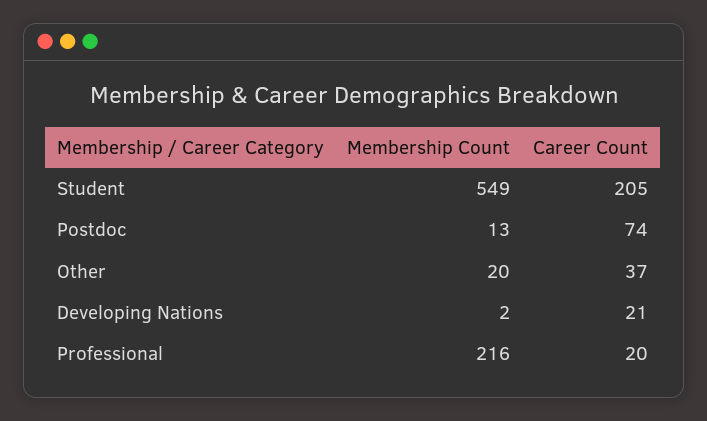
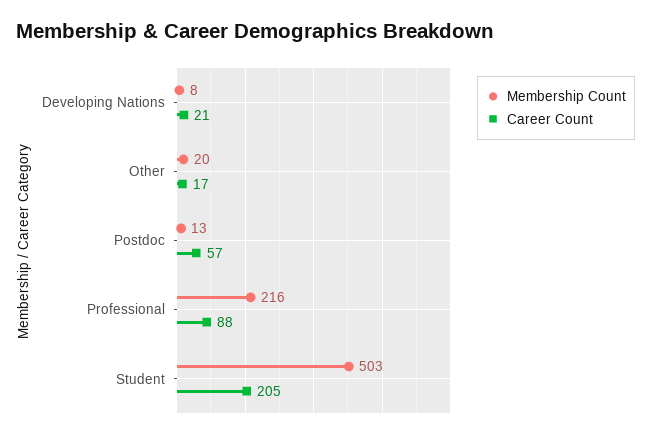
  {
    "Membership Count": {
-     "Student": 549,
+     "Student": 503,
      "Postdoc": 13,
      "Other": 20,
-     "Developing Nations": 2,
+     "Developing Nations": 8,
      "Professional": 216
    },
    "Career Count": {
      "Student": 205,
-     "Postdoc": 74,
+     "Postdoc": 57,
-     "Other": 37,
+     "Other": 17,
      "Developing Nations": 21,
-     "Professional": 20
+     "Professional": 88
    }
  }

